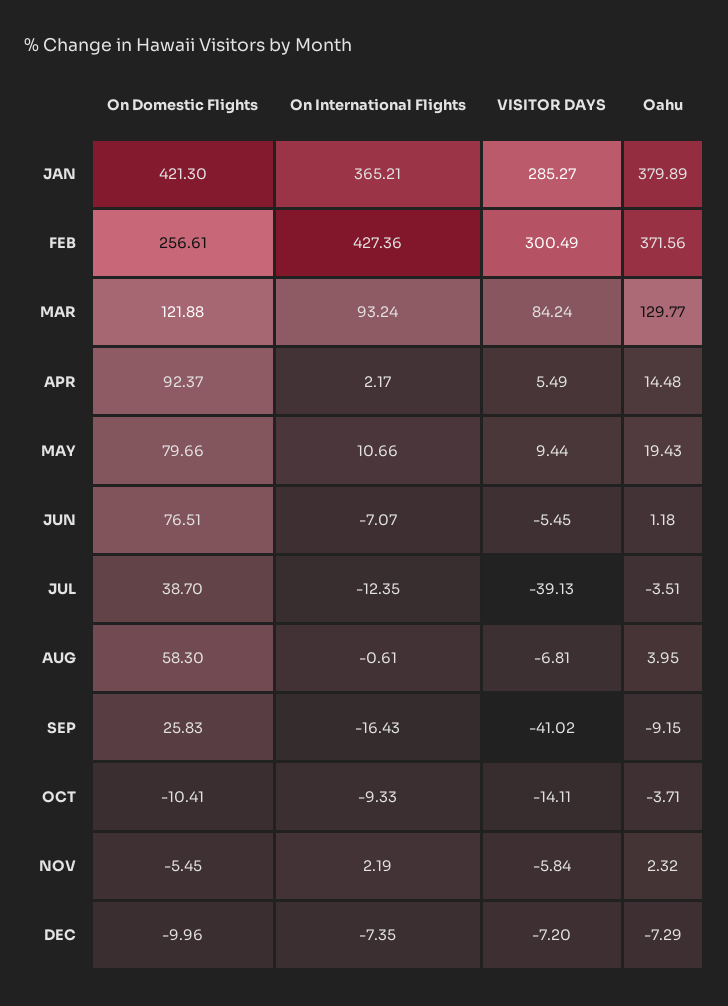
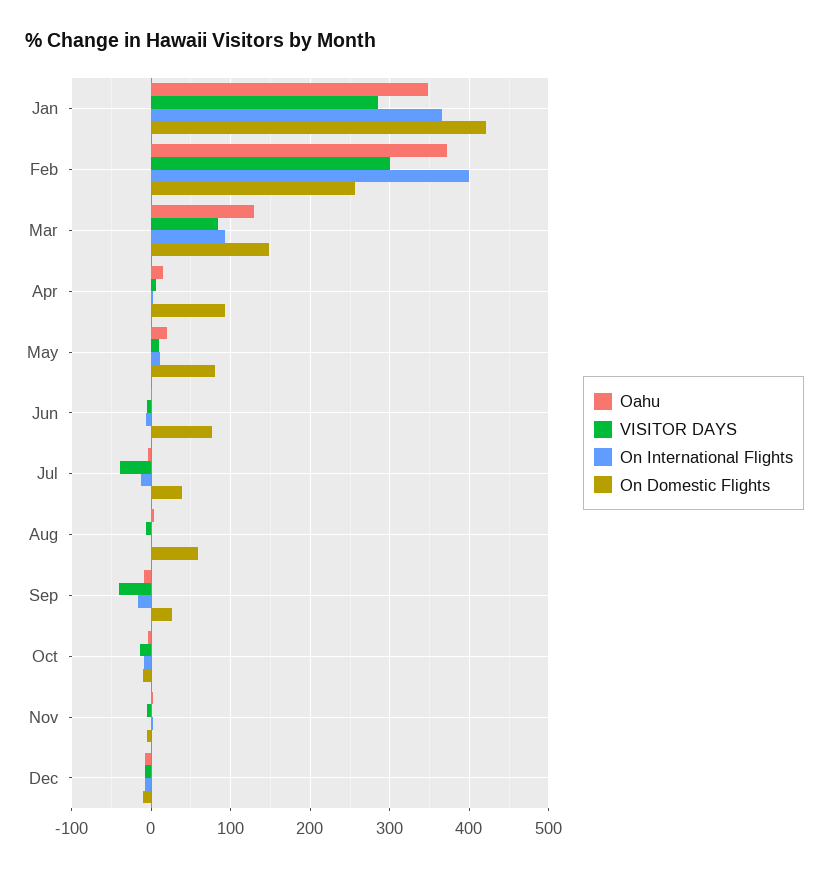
  {
    "On Domestic Flights": {
      "JAN": 421.3,
      "FEB": 256.61,
-     "MAR": 121.88,
+     "MAR": 150,
      "APR": 92.37,
      "MAY": 79.66,
      "JUN": 76.51,
      "JUL": 38.7,
      "AUG": 58.3,
      "SEP": 25.83,
      "OCT": -10.41,
      "NOV": -5.45,
      "DEC": -9.96
    },
    "On International Flights": {
      "JAN": 365.21,
-     "FEB": 427.36,
+     "FEB": 400,
      "MAR": 93.24,
      "APR": 2.17,
      "MAY": 10.66,
      "JUN": -7.07,
      "JUL": -12.35,
      "AUG": -0.61,
      "SEP": -16.43,
      "OCT": -9.33,
      "NOV": 2.19,
      "DEC": -7.35
    },
    "VISITOR DAYS": {
      "JAN": 285.27,
      "FEB": 300.49,
      "MAR": 84.24,
      "APR": 5.49,
      "MAY": 9.44,
      "JUN": -5.45,
      "JUL": -39.13,
      "AUG": -6.81,
      "SEP": -41.02,
      "OCT": -14.11,
      "NOV": -5.84,
      "DEC": -7.2
    },
    "Oahu": {
-     "JAN": 379.89,
+     "JAN": 350,
      "FEB": 371.56,
      "MAR": 129.77,
      "APR": 14.48,
      "MAY": 19.43,
      "JUN": 1.18,
      "JUL": -3.51,
      "AUG": 3.95,
      "SEP": -9.15,
      "OCT": -3.71,
      "NOV": 2.32,
      "DEC": -7.29
    }
  }

